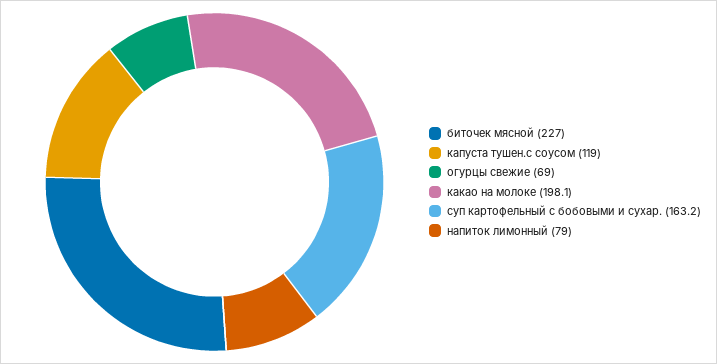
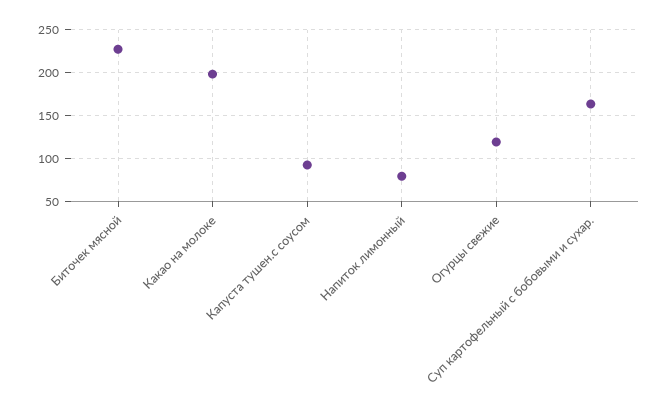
  {
    "биточек мясной": 227,
-   "капуста тушен.с соусом": 119,
+   "капуста тушен.с соусом": 90,
-   "огурцы свежие": 69,
+   "огурцы свежие": 120,
    "какао на молоке": 198.1,
    "суп картофельный с бобовыми и сухар.": 163.2,
    "напиток лимонный": 79
  }

